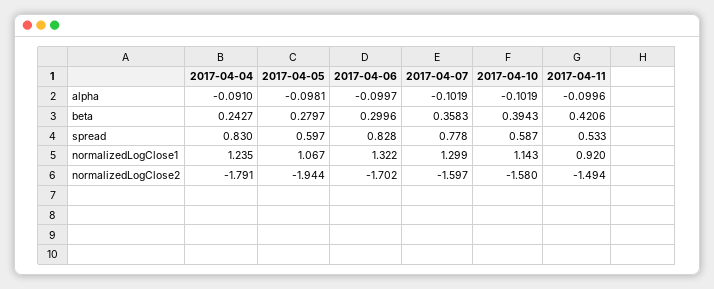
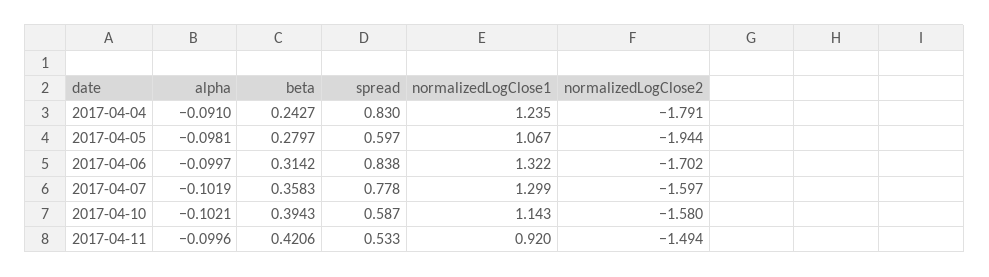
  {
    "2017-04-04": {
      "alpha": -0.091,
      "beta": 0.2427,
      "spread": 0.83,
      "normalizedLogClose1": 1.235,
      "normalizedLogClose2": -1.791
    },
    "2017-04-05": {
      "alpha": -0.0981,
      "beta": 0.2797,
      "spread": 0.597,
      "normalizedLogClose1": 1.067,
      "normalizedLogClose2": -1.944
    },
    "2017-04-06": {
      "alpha": -0.0997,
-     "beta": 0.2996,
+     "beta": 0.3142,
-     "spread": 0.828,
+     "spread": 0.838,
      "normalizedLogClose1": 1.322,
      "normalizedLogClose2": -1.702
    },
    "2017-04-07": {
      "alpha": -0.1019,
      "beta": 0.3583,
      "spread": 0.778,
      "normalizedLogClose1": 1.299,
      "normalizedLogClose2": -1.597
    },
    "2017-04-10": {
-     "alpha": -0.1019,
+     "alpha": -0.1021,
      "beta": 0.3943,
      "spread": 0.587,
      "normalizedLogClose1": 1.143,
      "normalizedLogClose2": -1.58
    },
    "2017-04-11": {
      "alpha": -0.0996,
      "beta": 0.4206,
      "spread": 0.533,
      "normalizedLogClose1": 0.92,
      "normalizedLogClose2": -1.494
    }
  }

